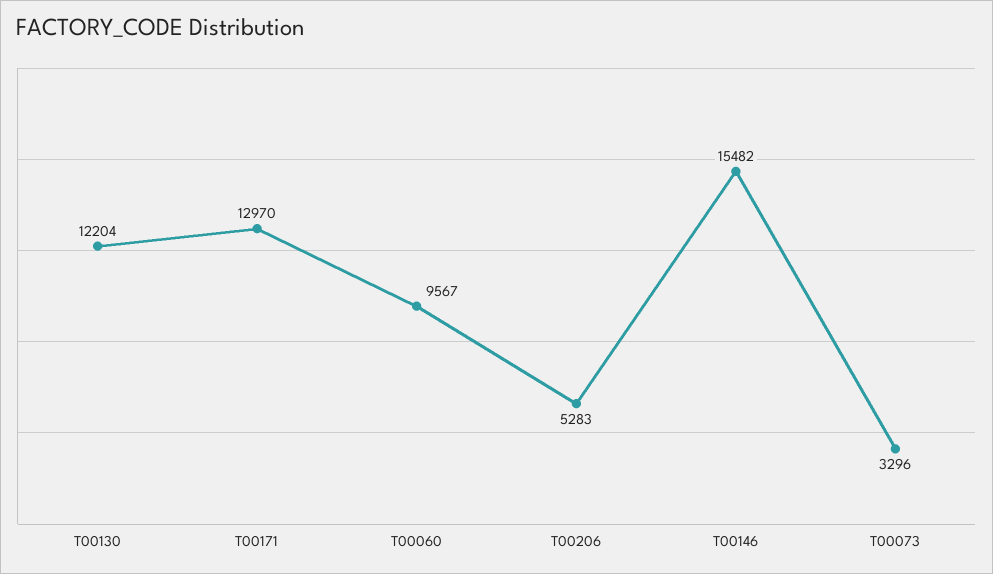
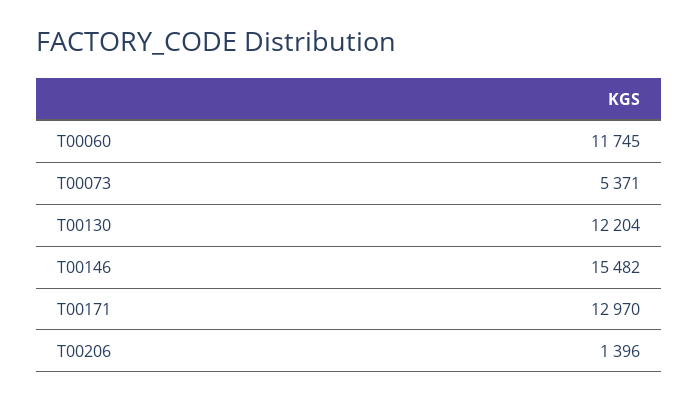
  {
    "T00130": 12204,
    "T00171": 12970,
-   "T00060": 9567,
+   "T00060": 11745,
-   "T00206": 5283,
+   "T00206": 1396,
    "T00146": 15482,
-   "T00073": 3296
+   "T00073": 5371
  }

